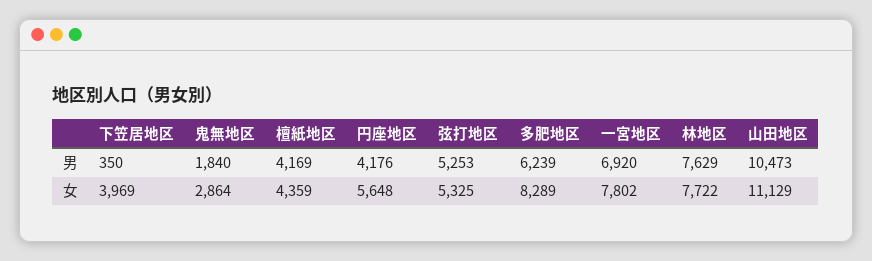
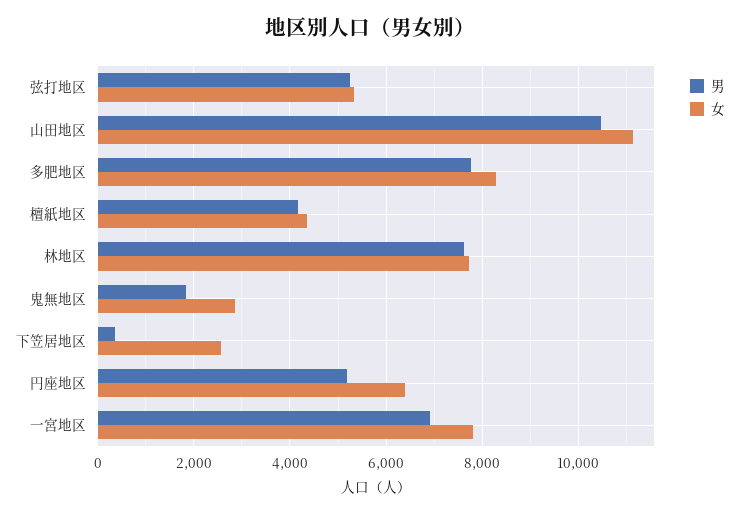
  {
    "男": {
      "下笠居地区": 350,
      "鬼無地区": 1840,
      "檀紙地区": 4169,
-     "円座地区": 4176,
+     "円座地区": 5200,
      "弦打地区": 5253,
-     "多肥地区": 6239,
+     "多肥地区": 7800,
      "一宮地区": 6920,
      "林地区": 7629,
      "山田地区": 10473
    },
    "女": {
-     "下笠居地区": 3969,
+     "下笠居地区": 2600,
      "鬼無地区": 2864,
      "檀紙地区": 4359,
-     "円座地区": 5648,
+     "円座地区": 6400,
      "弦打地区": 5325,
      "多肥地区": 8289,
      "一宮地区": 7802,
      "林地区": 7722,
      "山田地区": 11129
    }
  }

